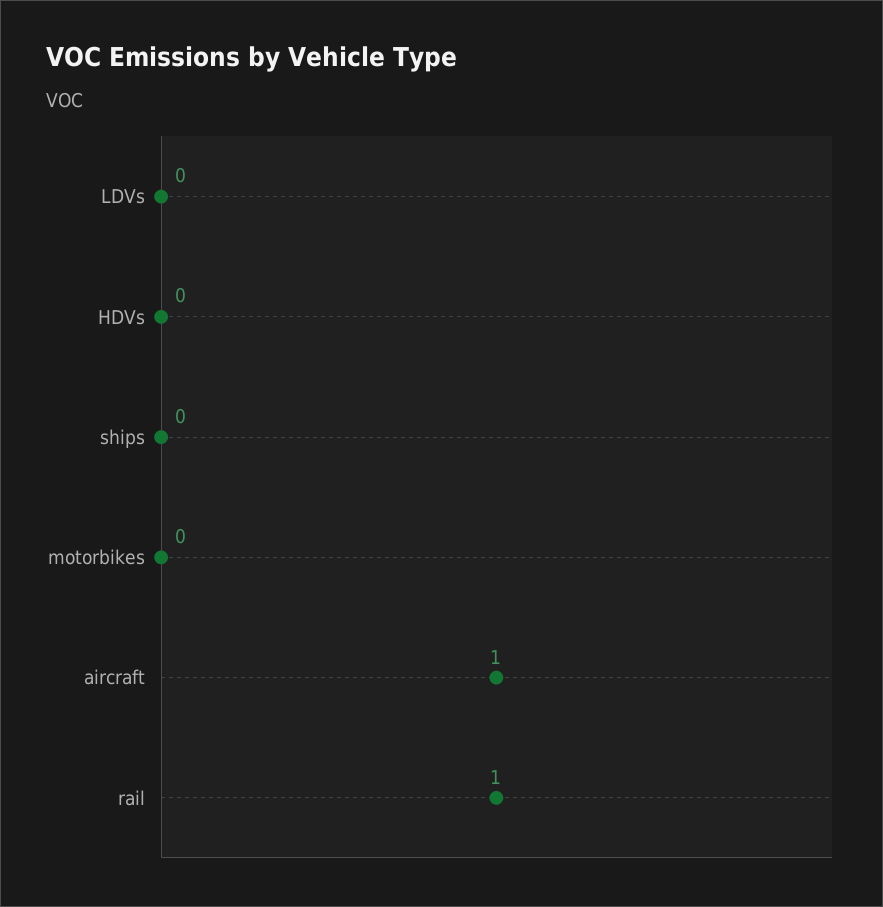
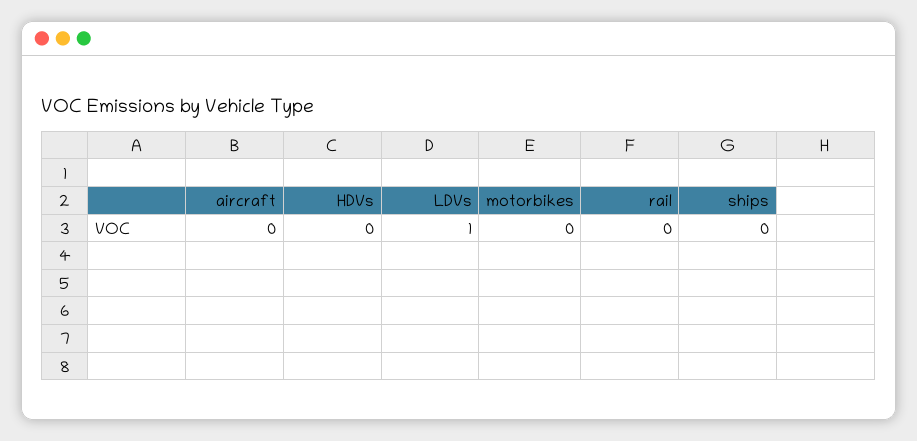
  {
-   "LDVs": 0,
+   "LDVs": 1,
    "HDVs": 0,
    "ships": 0,
    "motorbikes": 0,
-   "aircraft": 1,
+   "aircraft": 0,
-   "rail": 1
+   "rail": 0
  }

